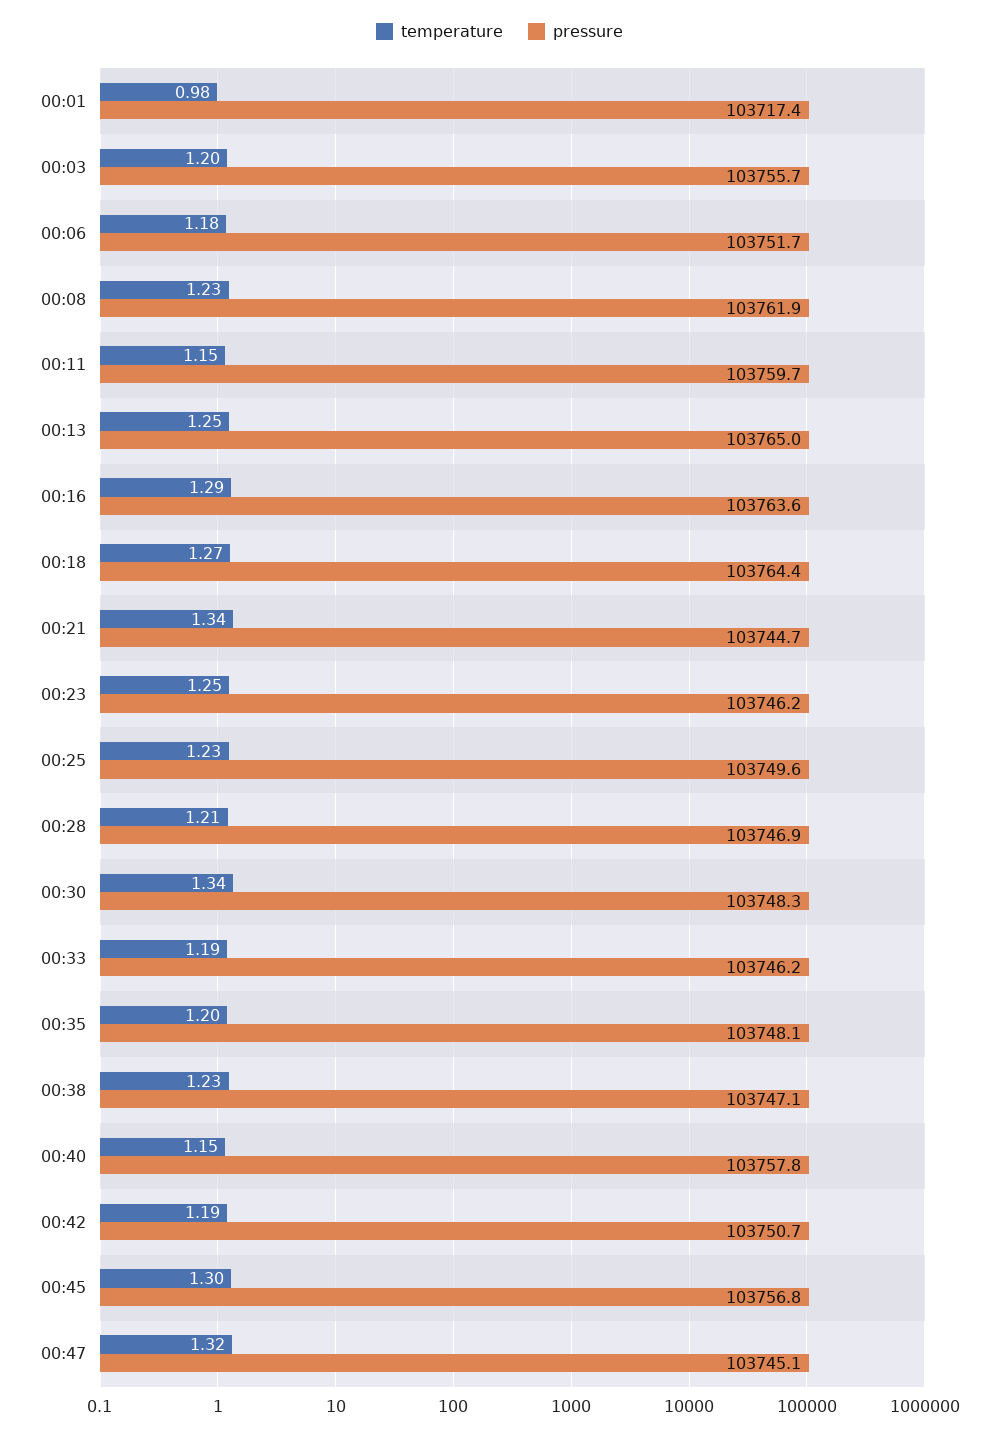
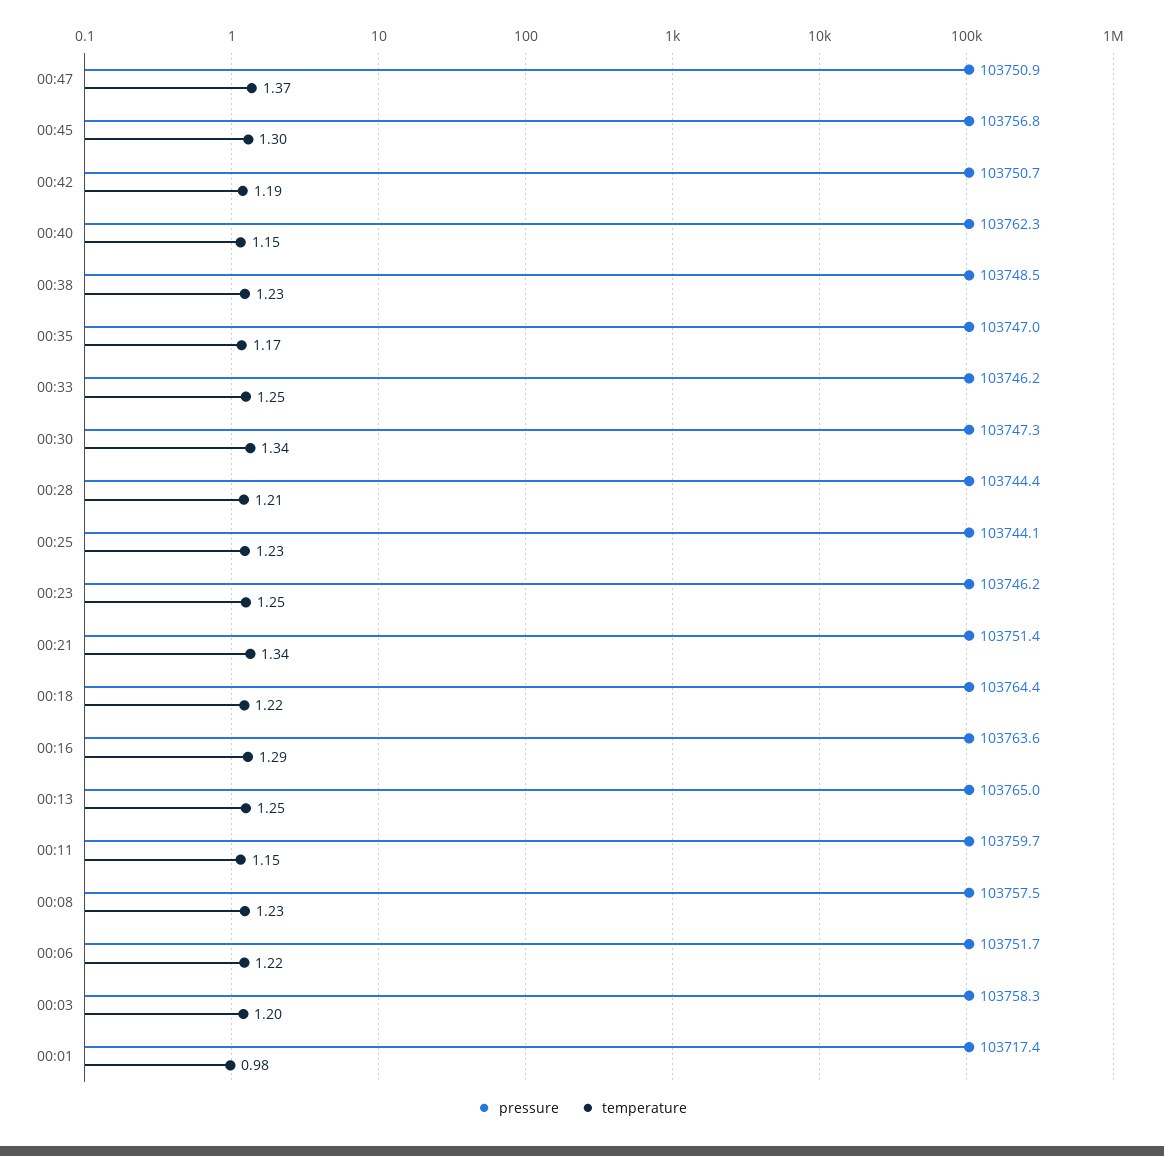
  {
    "temperature": {
      "00:01": 0.98,
      "00:03": 1.2,
-     "00:06": 1.18,
+     "00:06": 1.22,
      "00:08": 1.23,
      "00:11": 1.15,
      "00:13": 1.25,
      "00:16": 1.29,
-     "00:18": 1.27,
+     "00:18": 1.22,
      "00:21": 1.34,
      "00:23": 1.25,
      "00:25": 1.23,
      "00:28": 1.21,
      "00:30": 1.34,
-     "00:33": 1.19,
+     "00:33": 1.25,
-     "00:35": 1.2,
+     "00:35": 1.17,
      "00:38": 1.23,
      "00:40": 1.15,
      "00:42": 1.19,
      "00:45": 1.3,
-     "00:47": 1.32
+     "00:47": 1.37
    },
    "pressure": {
      "00:01": 103717.4,
-     "00:03": 103755.7,
+     "00:03": 103758.3,
      "00:06": 103751.7,
-     "00:08": 103761.9,
+     "00:08": 103757.5,
      "00:11": 103759.7,
      "00:13": 103765,
      "00:16": 103763.6,
      "00:18": 103764.4,
-     "00:21": 103744.7,
+     "00:21": 103751.4,
      "00:23": 103746.2,
-     "00:25": 103749.6,
+     "00:25": 103744.1,
-     "00:28": 103746.9,
+     "00:28": 103744.4,
-     "00:30": 103748.3,
+     "00:30": 103747.3,
      "00:33": 103746.2,
-     "00:35": 103748.1,
+     "00:35": 103747,
-     "00:38": 103747.1,
+     "00:38": 103748.5,
-     "00:40": 103757.8,
+     "00:40": 103762.3,
      "00:42": 103750.7,
      "00:45": 103756.8,
-     "00:47": 103745.1
+     "00:47": 103750.9
    }
  }

